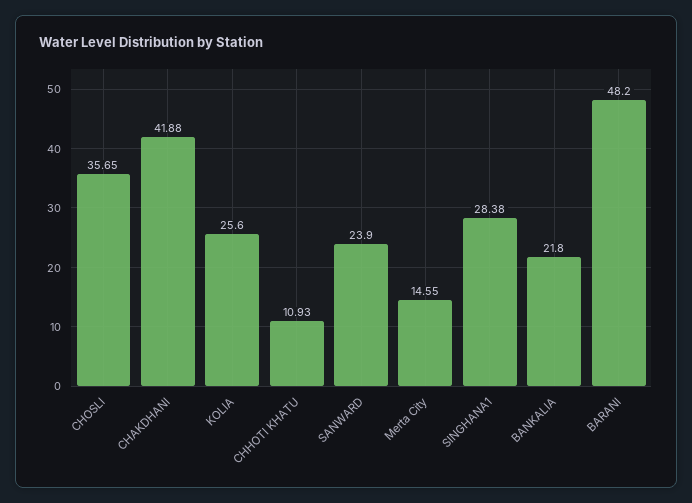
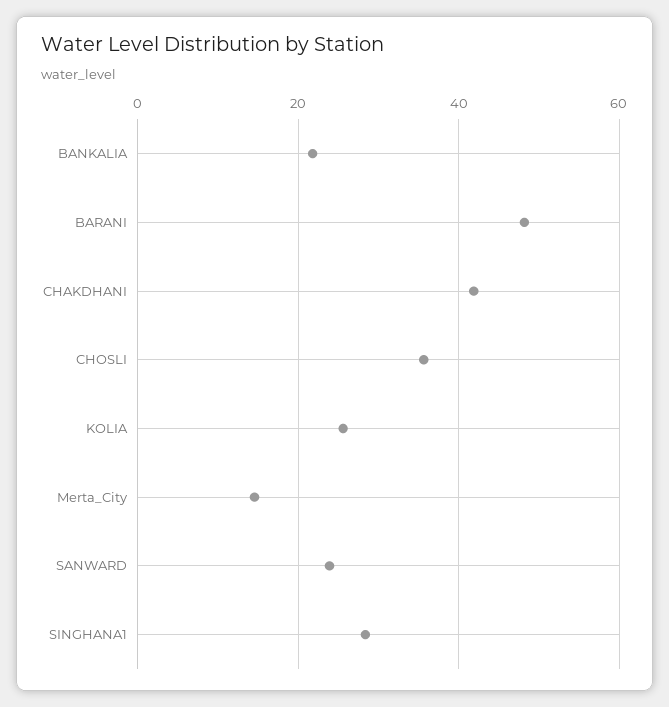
  {
    "CHOSLI": 35.65,
    "CHAKDHANI": 41.88,
    "KOLIA": 25.6,
-   "CHHOTI KHATU": 10.93,
    "SANWARD": 23.9,
    "Merta City": 14.55,
    "SINGHANA1": 28.38,
    "BANKALIA": 21.8,
    "BARANI": 48.2
  }

